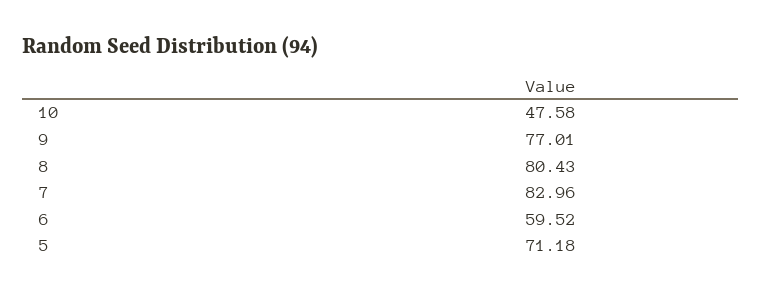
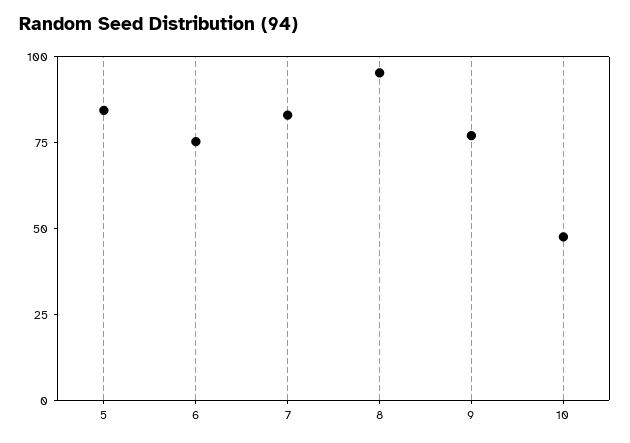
  {
    "10": 47.58,
    "9": 77.01,
-   "8": 80.43,
+   "8": 95,
    "7": 82.96,
-   "6": 59.52,
+   "6": 75,
-   "5": 71.18
+   "5": 85
  }

